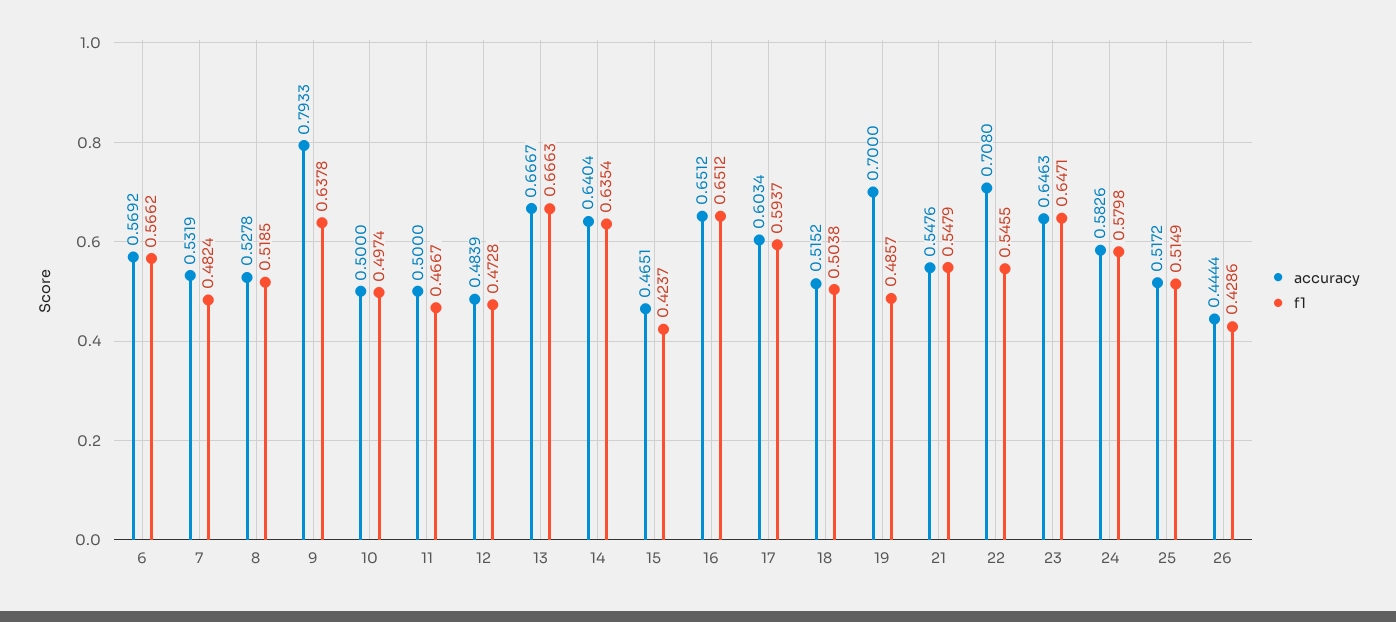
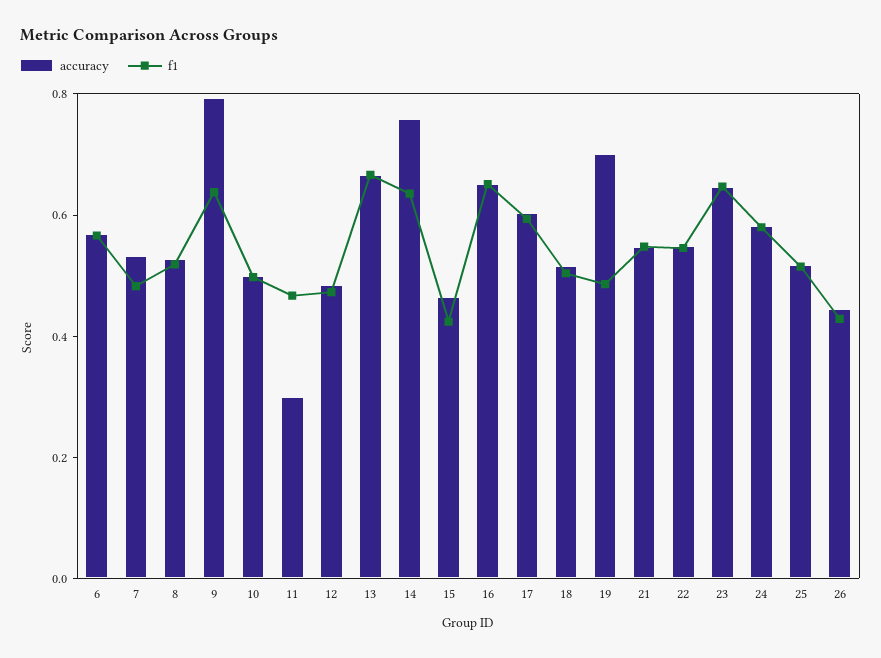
  {
    "accuracy": {
      "6": 0.5692,
      "7": 0.5319,
      "8": 0.5278,
      "9": 0.7933,
      "10": 0.5,
-     "11": 0.5,
+     "11": 0.3,
      "12": 0.4839,
      "13": 0.6667,
-     "14": 0.6404,
+     "14": 0.75,
      "15": 0.4651,
      "16": 0.6512,
      "17": 0.6034,
      "18": 0.5152,
      "19": 0.7,
      "21": 0.5476,
-     "22": 0.708,
+     "22": 0.55,
      "23": 0.6463,
      "24": 0.5826,
      "25": 0.5172,
      "26": 0.4444
    },
    "f1": {
      "6": 0.5662,
      "7": 0.4824,
      "8": 0.5185,
      "9": 0.6378,
      "10": 0.4974,
      "11": 0.4667,
      "12": 0.4728,
      "13": 0.6663,
      "14": 0.6354,
      "15": 0.4237,
      "16": 0.6512,
      "17": 0.5937,
      "18": 0.5038,
      "19": 0.4857,
      "21": 0.5479,
      "22": 0.5455,
      "23": 0.6471,
      "24": 0.5798,
      "25": 0.5149,
      "26": 0.4286
    }
  }

